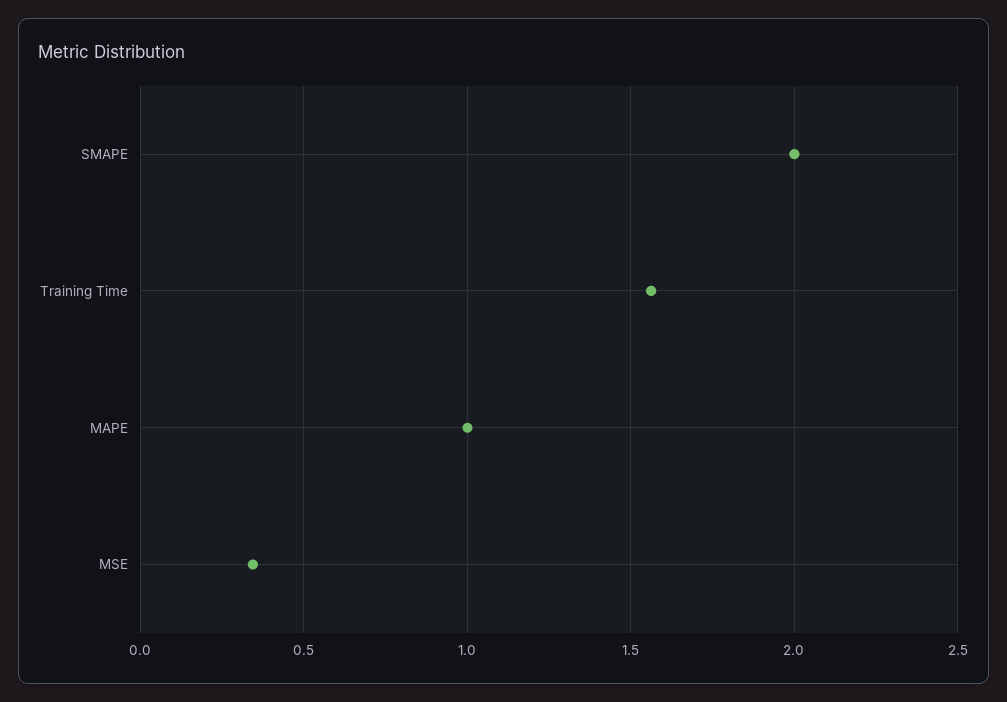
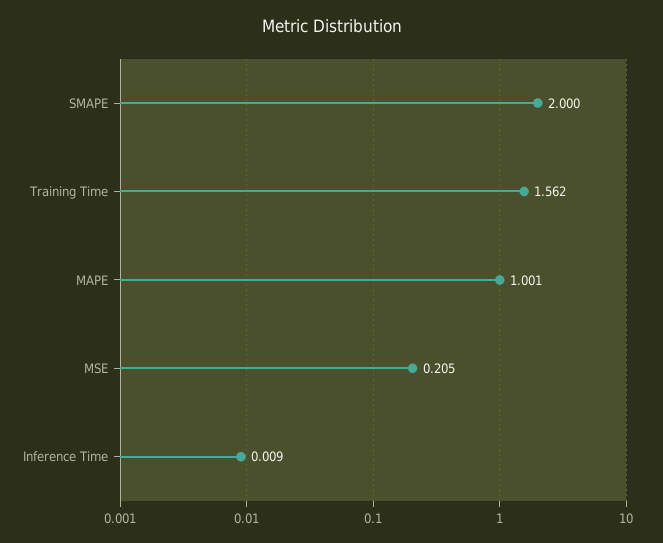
  {
    "SMAPE": 2,
    "Training Time": 1.562,
    "MAPE": 1.001,
-   "MSE": 0.35
+   "MSE": 0.205,
+   "Inference Time": 0.009
  }

